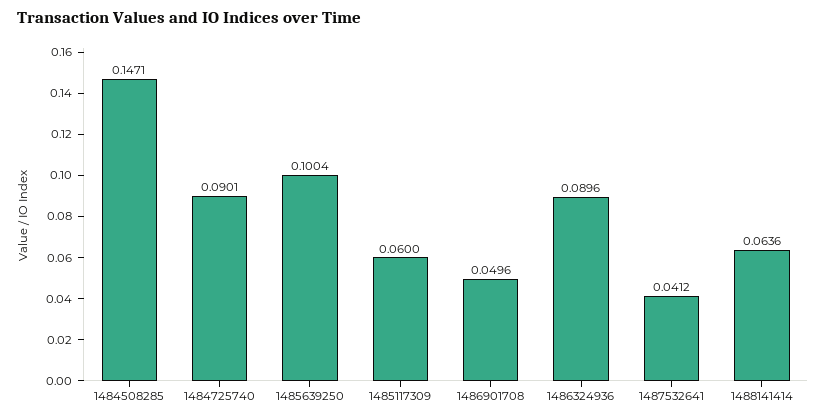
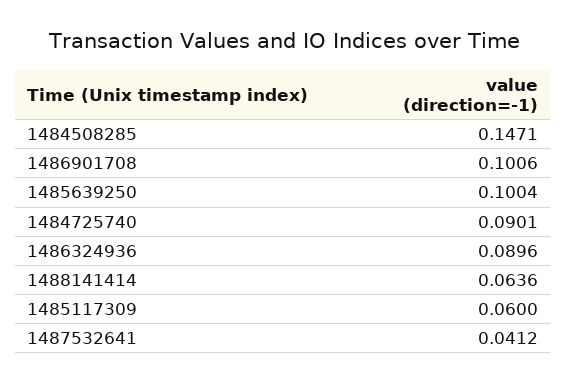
  {
    "1484508285": 0.1471,
    "1484725740": 0.0901,
    "1485639250": 0.1004,
    "1485117309": 0.06,
-   "1486901708": 0.0496,
+   "1486901708": 0.1006,
    "1486324936": 0.0896,
    "1487532641": 0.0412,
    "1488141414": 0.0636
  }

